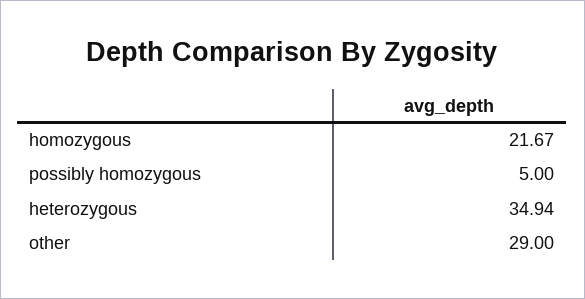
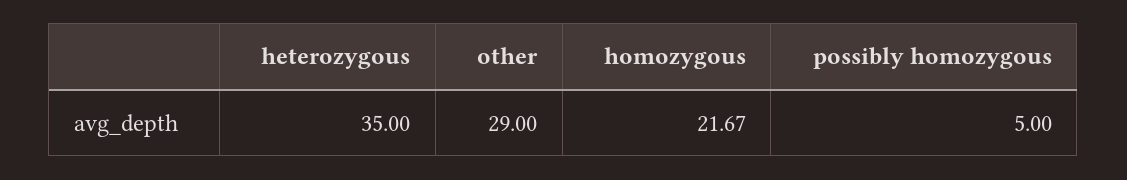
  {
    "homozygous": 21.67,
    "possibly homozygous": 5,
-   "heterozygous": 34.94,
+   "heterozygous": 35,
    "other": 29
  }

